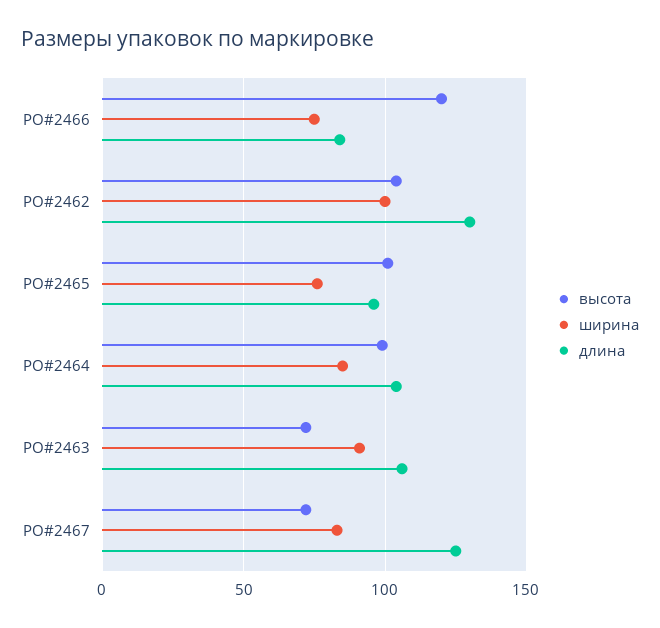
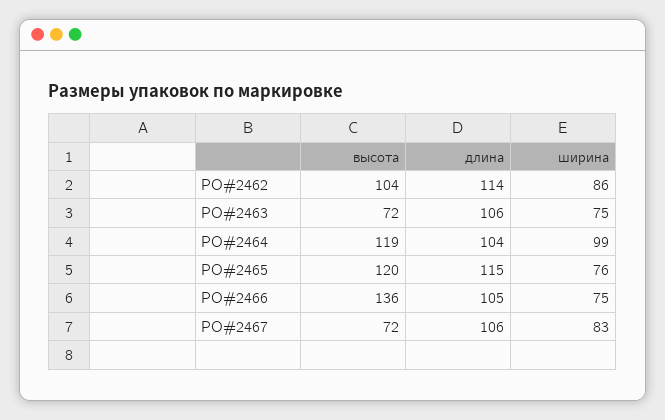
  {
    "высота": {
-     "PO#2466": 120,
+     "PO#2466": 136,
      "PO#2462": 104,
-     "PO#2465": 100,
+     "PO#2465": 120,
-     "PO#2464": 100,
+     "PO#2464": 119,
      "PO#2463": 72,
      "PO#2467": 72
    },
    "ширина": {
      "PO#2466": 75,
-     "PO#2462": 100,
+     "PO#2462": 86,
      "PO#2465": 76,
-     "PO#2464": 85,
+     "PO#2464": 99,
-     "PO#2463": 90,
+     "PO#2463": 75,
      "PO#2467": 83
    },
    "длина": {
-     "PO#2466": 85,
+     "PO#2466": 105,
-     "PO#2462": 130,
+     "PO#2462": 114,
-     "PO#2465": 95,
+     "PO#2465": 115,
      "PO#2464": 104,
      "PO#2463": 106,
-     "PO#2467": 125
+     "PO#2467": 106
    }
  }

